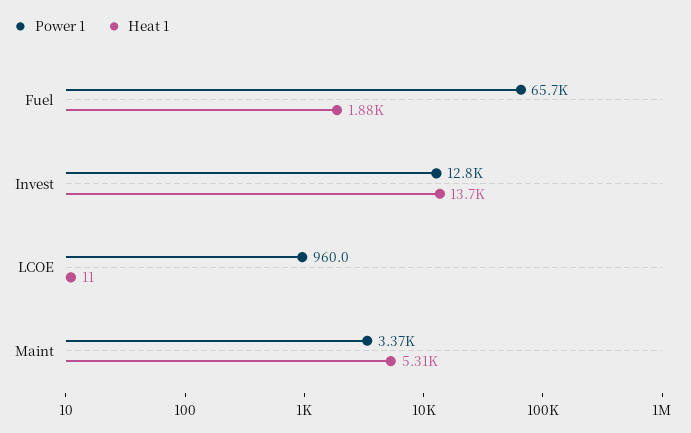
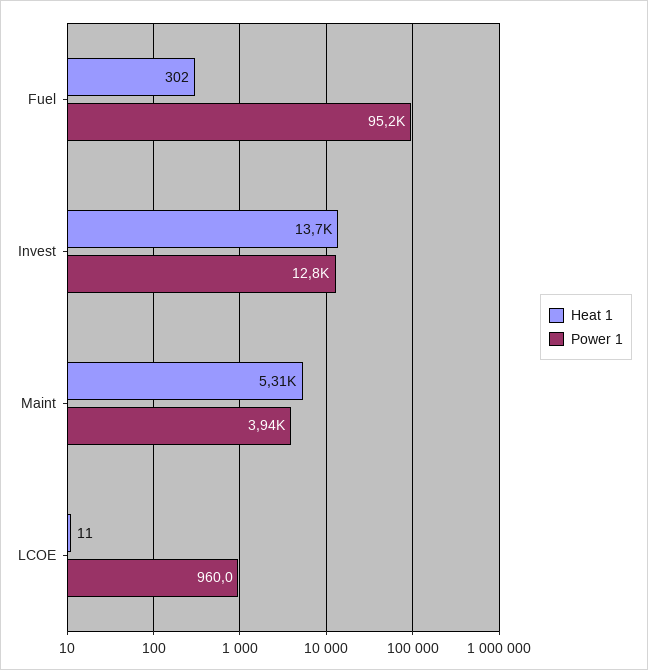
  {
    "Power 1": {
-     "Fuel": 65700,
+     "Fuel": 95200,
      "Invest": 12800,
      "LCOE": 960,
-     "Maint": 3370
+     "Maint": 3940
    },
    "Heat 1": {
-     "Fuel": 1880,
+     "Fuel": 302,
      "Invest": 13700,
      "LCOE": 11,
      "Maint": 5310
    }
  }

